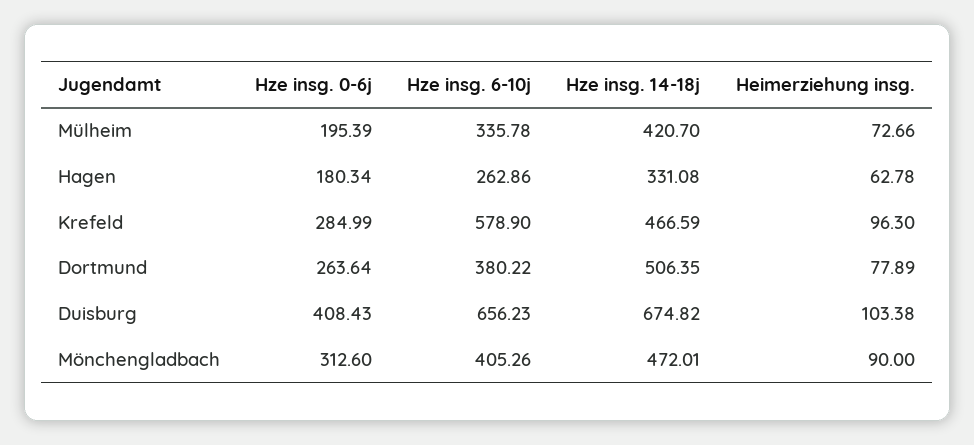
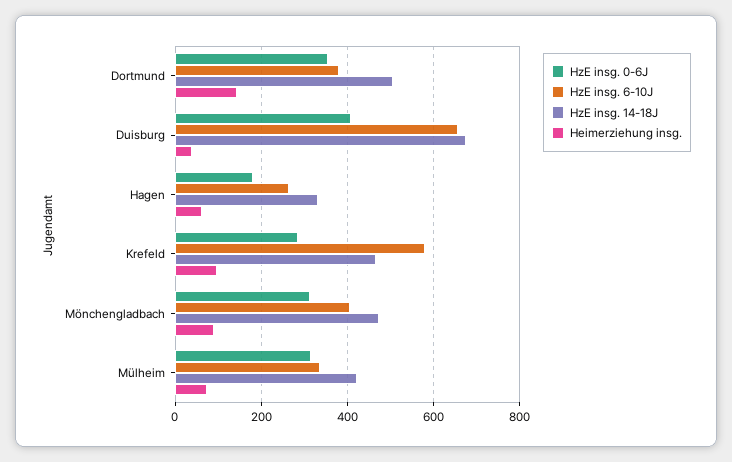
  {
    "Hze insg. 0-6j": {
-     "Mülheim": 195.39,
+     "Mülheim": 320,
      "Hagen": 180.34,
      "Krefeld": 284.99,
-     "Dortmund": 263.64,
+     "Dortmund": 360,
      "Duisburg": 408.43,
      "Mönchengladbach": 312.6
    },
    "Hze insg. 6-10j": {
      "Mülheim": 335.78,
      "Hagen": 262.86,
      "Krefeld": 578.9,
      "Dortmund": 380.22,
      "Duisburg": 656.23,
      "Mönchengladbach": 405.26
    },
    "Hze insg. 14-18j": {
      "Mülheim": 420.7,
      "Hagen": 331.08,
      "Krefeld": 466.59,
      "Dortmund": 506.35,
      "Duisburg": 674.82,
      "Mönchengladbach": 472.01
    },
    "Heimerziehung insg.": {
      "Mülheim": 72.66,
      "Hagen": 62.78,
      "Krefeld": 96.3,
-     "Dortmund": 77.89,
+     "Dortmund": 140,
-     "Duisburg": 103.38,
+     "Duisburg": 40,
      "Mönchengladbach": 90
    }
  }

